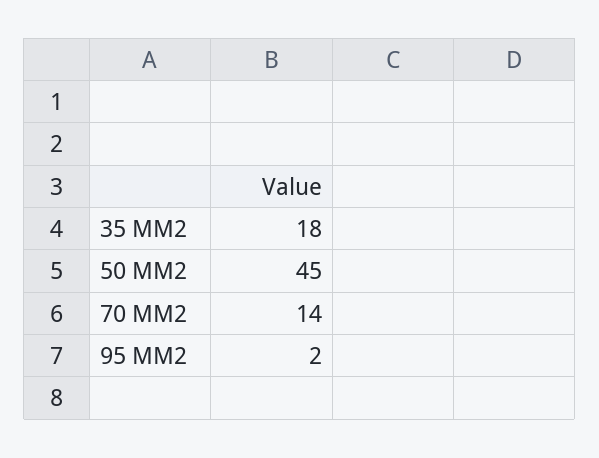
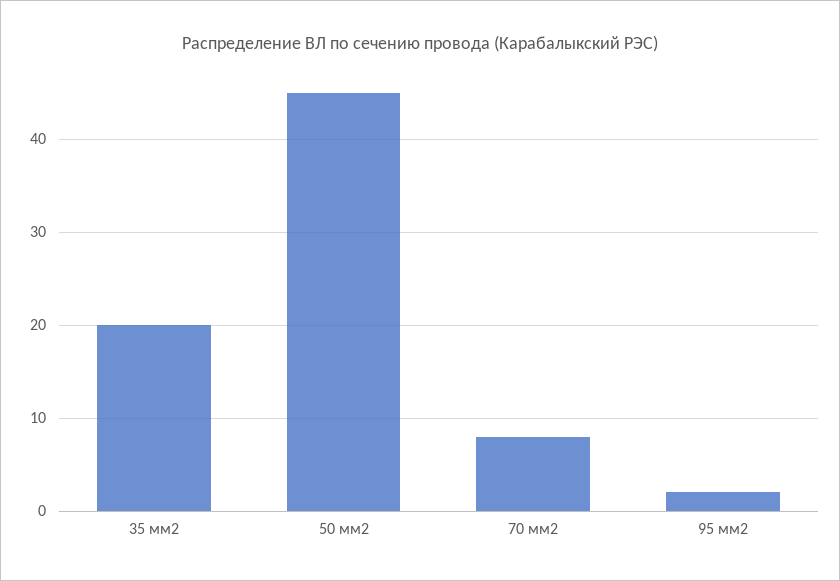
  {
-   "35 ММ2": 18,
+   "35 ММ2": 20,
    "50 ММ2": 45,
-   "70 ММ2": 14,
+   "70 ММ2": 8,
    "95 ММ2": 2
  }

